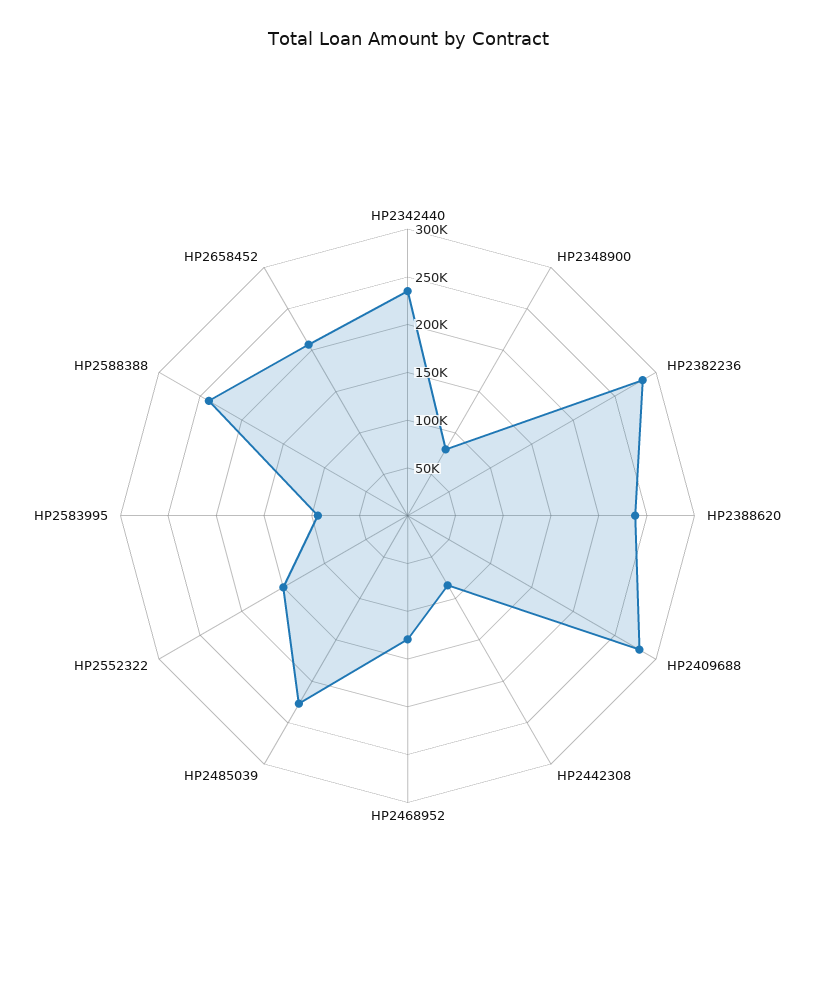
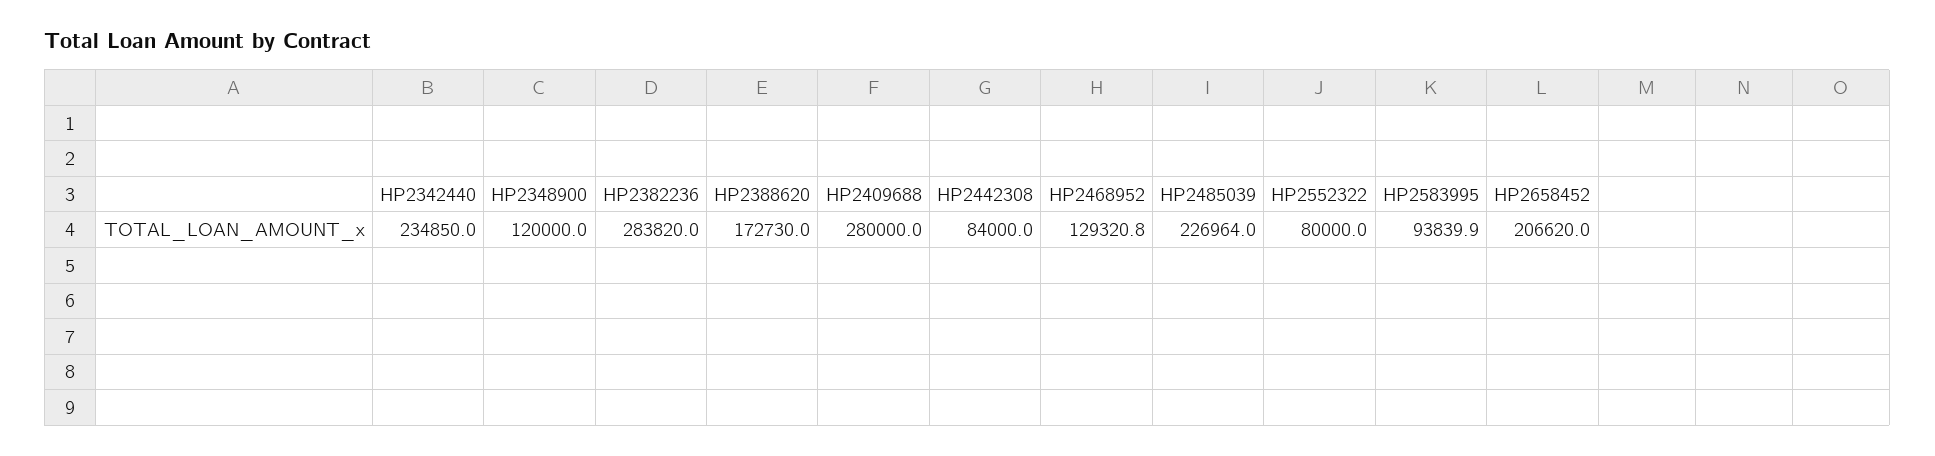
  {
    "HP2342440": 234850,
-   "HP2348900": 80000,
+   "HP2348900": 120000,
    "HP2382236": 283820,
-   "HP2388620": 240000,
+   "HP2388620": 172730,
    "HP2409688": 280000,
    "HP2442308": 84000,
    "HP2468952": 129320.8,
    "HP2485039": 226964,
-   "HP2552322": 150000,
+   "HP2552322": 80000,
    "HP2583995": 93839.9,
-   "HP2588388": 240000,
    "HP2658452": 206620
  }

